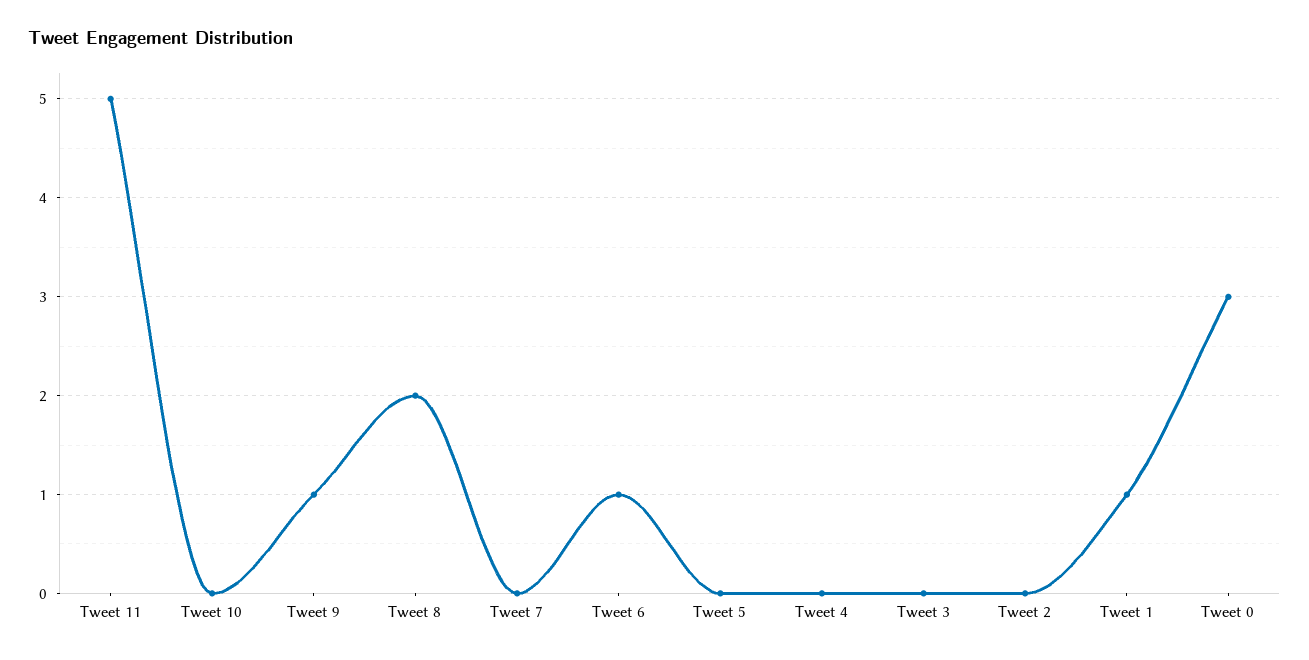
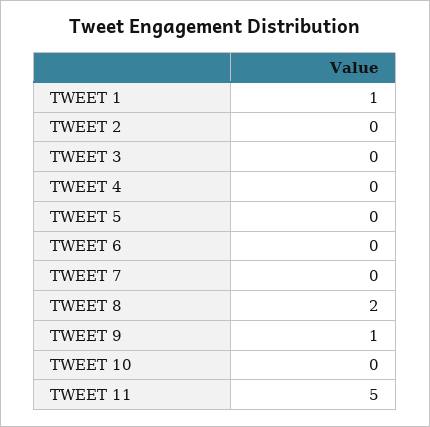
  {
    "Tweet 11": 5,
    "Tweet 10": 0,
    "Tweet 9": 1,
    "Tweet 8": 2,
    "Tweet 7": 0,
-   "Tweet 6": 1,
+   "Tweet 6": 0,
    "Tweet 5": 0,
    "Tweet 4": 0,
    "Tweet 3": 0,
    "Tweet 2": 0,
-   "Tweet 1": 1,
+   "Tweet 1": 1
-   "Tweet 0": 3
  }

